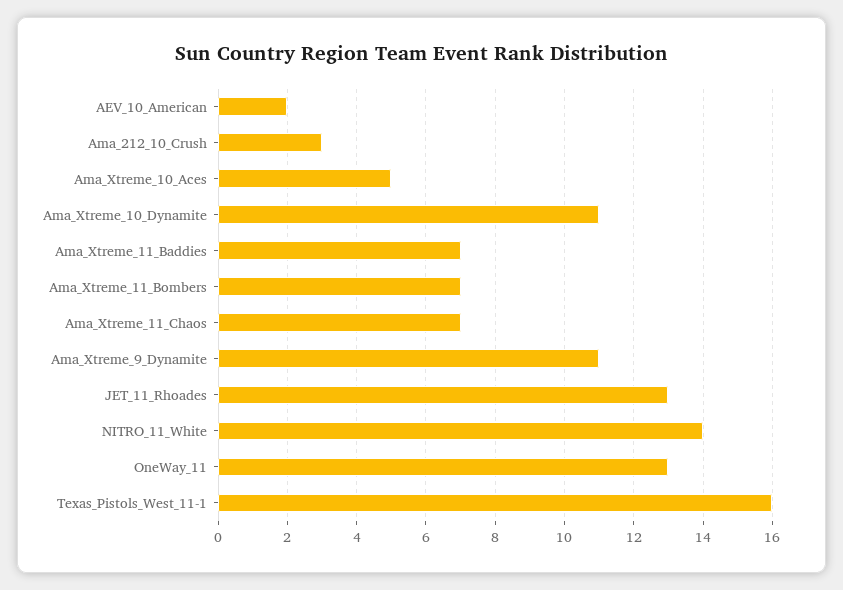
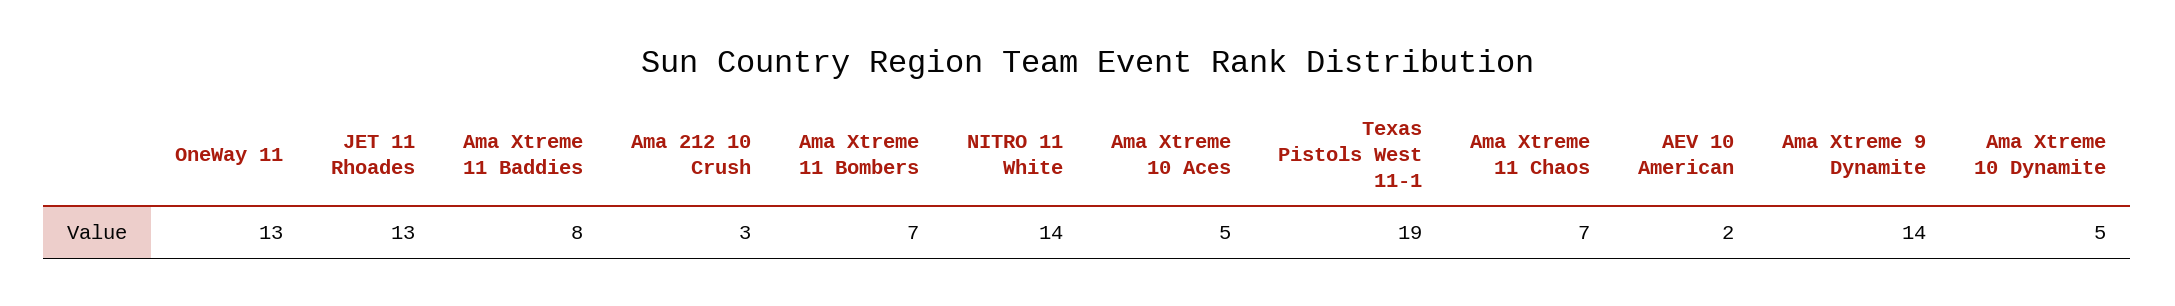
  {
    "AEV_10_American": 2,
    "Ama_212_10_Crush": 3,
    "Ama_Xtreme_10_Aces": 5,
-   "Ama_Xtreme_10_Dynamite": 11,
+   "Ama_Xtreme_10_Dynamite": 5,
-   "Ama_Xtreme_11_Baddies": 7,
+   "Ama_Xtreme_11_Baddies": 8,
    "Ama_Xtreme_11_Bombers": 7,
    "Ama_Xtreme_11_Chaos": 7,
-   "Ama_Xtreme_9_Dynamite": 11,
+   "Ama_Xtreme_9_Dynamite": 14,
    "JET_11_Rhoades": 13,
    "NITRO_11_White": 14,
    "OneWay_11": 13,
-   "Texas_Pistols_West_11-1": 16
+   "Texas_Pistols_West_11-1": 19
  }

